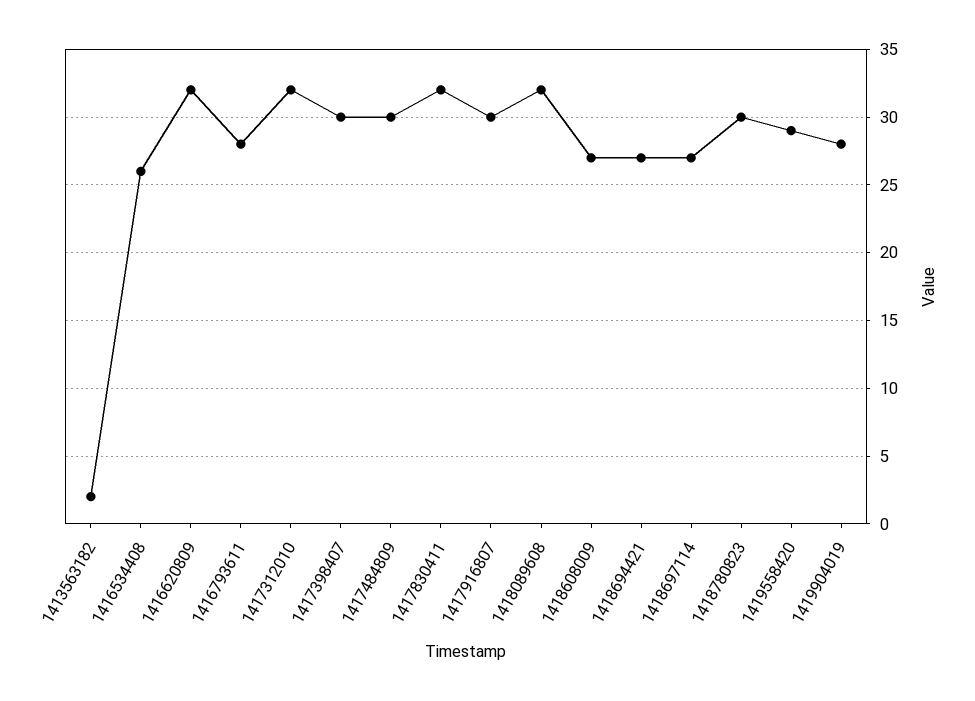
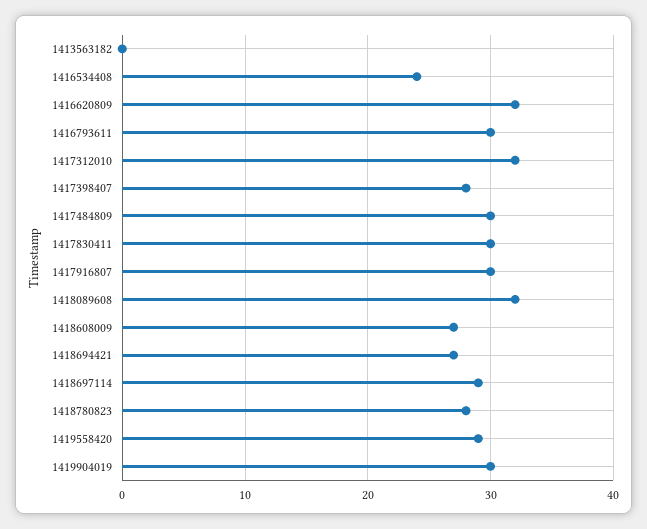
  {
-   "1413563182": 2,
+   "1413563182": 0,
-   "1416534408": 26,
+   "1416534408": 24,
    "1416620809": 32,
-   "1416793611": 28,
+   "1416793611": 30,
    "1417312010": 32,
-   "1417398407": 30,
+   "1417398407": 28,
    "1417484809": 30,
-   "1417830411": 32,
+   "1417830411": 30,
    "1417916807": 30,
    "1418089608": 32,
    "1418608009": 27,
    "1418694421": 27,
-   "1418697114": 27,
+   "1418697114": 29,
-   "1418780823": 30,
+   "1418780823": 28,
    "1419558420": 29,
-   "1419904019": 28
+   "1419904019": 30
  }

